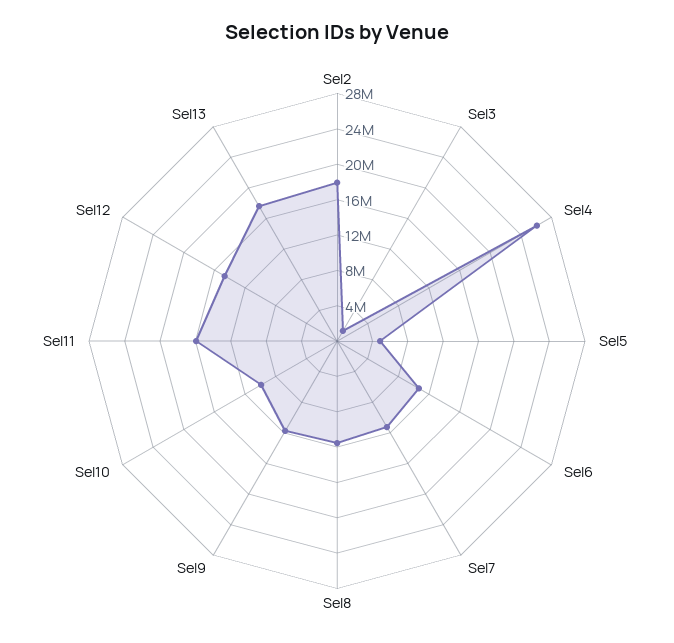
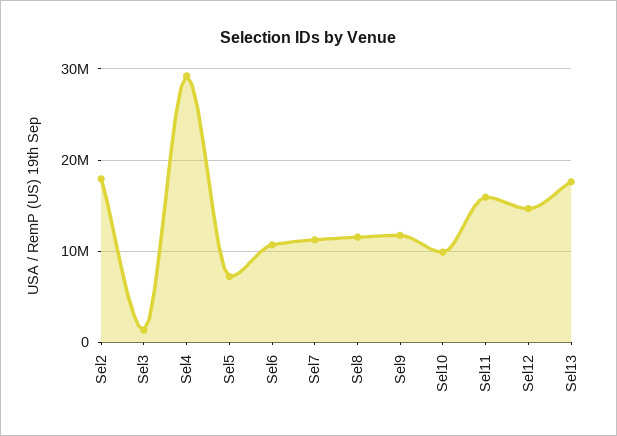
  {
    "Sel2": 18000000,
    "Sel3": 1000000,
-   "Sel4": 26000000,
+   "Sel4": 29000000,
-   "Sel5": 5000000,
+   "Sel5": 7000000,
    "Sel6": 11000000,
    "Sel7": 11000000,
    "Sel8": 12000000,
    "Sel9": 12000000,
    "Sel10": 10000000,
    "Sel11": 16000000,
    "Sel12": 15000000,
    "Sel13": 18000000
  }

